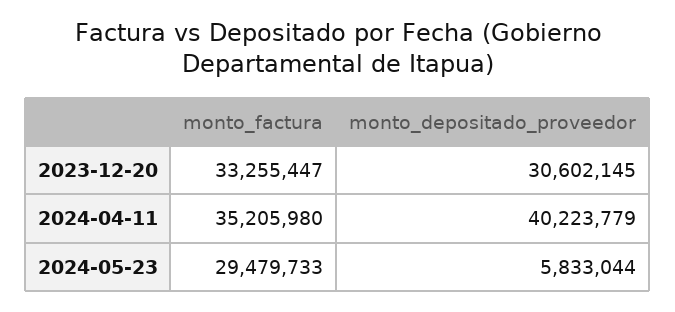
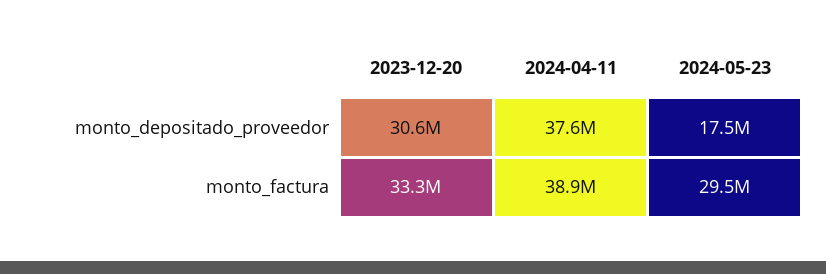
  {
    "monto_factura": {
      "2023-12-20": 33255447,
-     "2024-04-11": 35205980,
+     "2024-04-11": 38900000,
      "2024-05-23": 29479733
    },
    "monto_depositado_proveedor": {
      "2023-12-20": 30602145,
-     "2024-04-11": 40223779,
+     "2024-04-11": 37600000,
-     "2024-05-23": 5833044
+     "2024-05-23": 17500000
    }
  }

